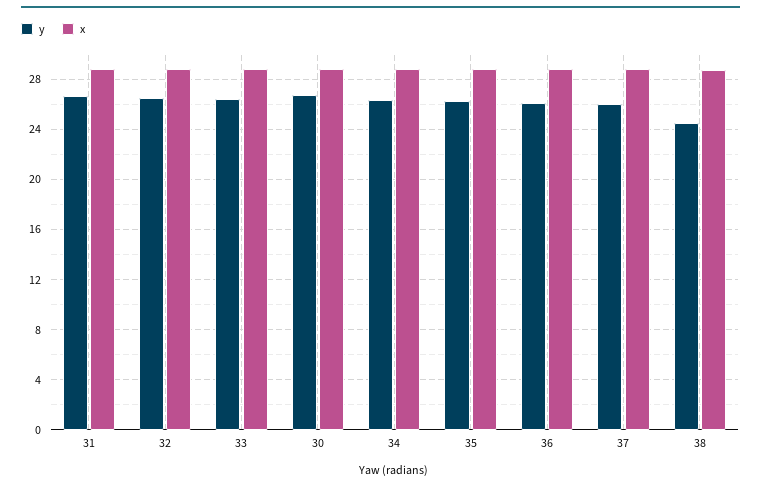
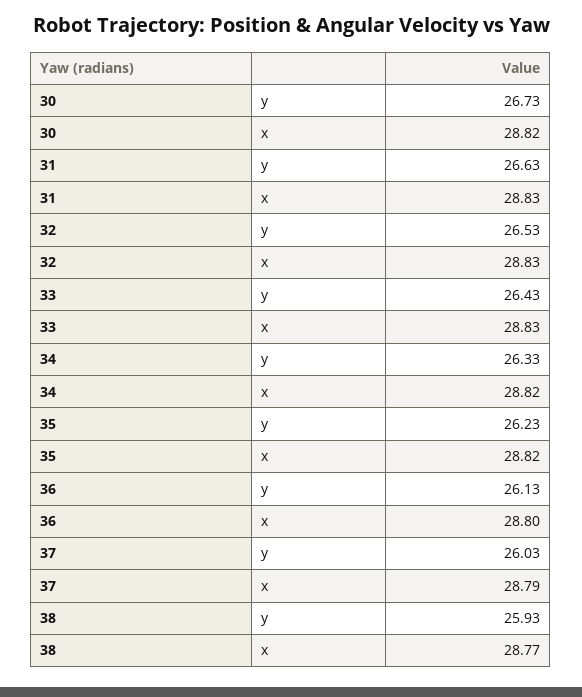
  {
    "y": {
      "31": 26.63,
      "32": 26.53,
      "33": 26.43,
      "30": 26.73,
      "34": 26.33,
      "35": 26.23,
      "36": 26.13,
      "37": 26.03,
-     "38": 24.5
+     "38": 25.93
    },
    "x": {
      "31": 28.83,
      "32": 28.83,
      "33": 28.83,
      "30": 28.82,
      "34": 28.82,
      "35": 28.82,
      "36": 28.8,
      "37": 28.79,
      "38": 28.77
    }
  }

